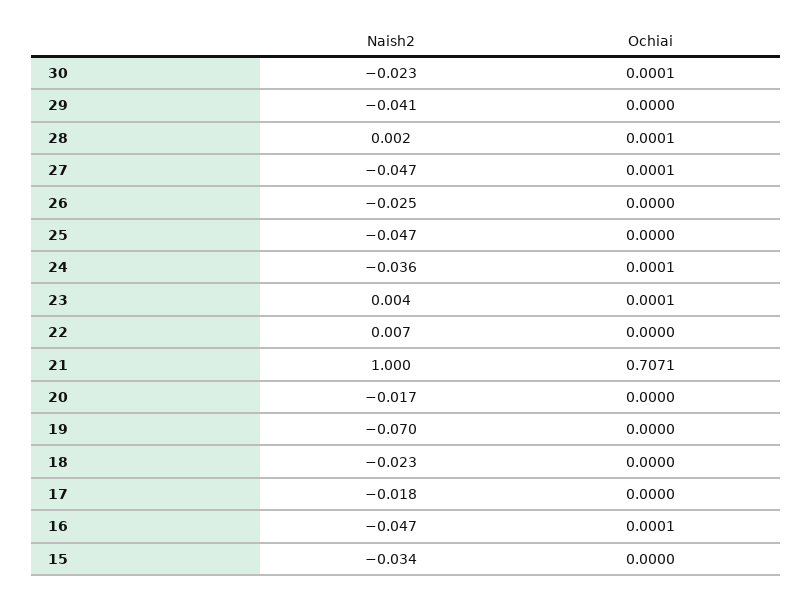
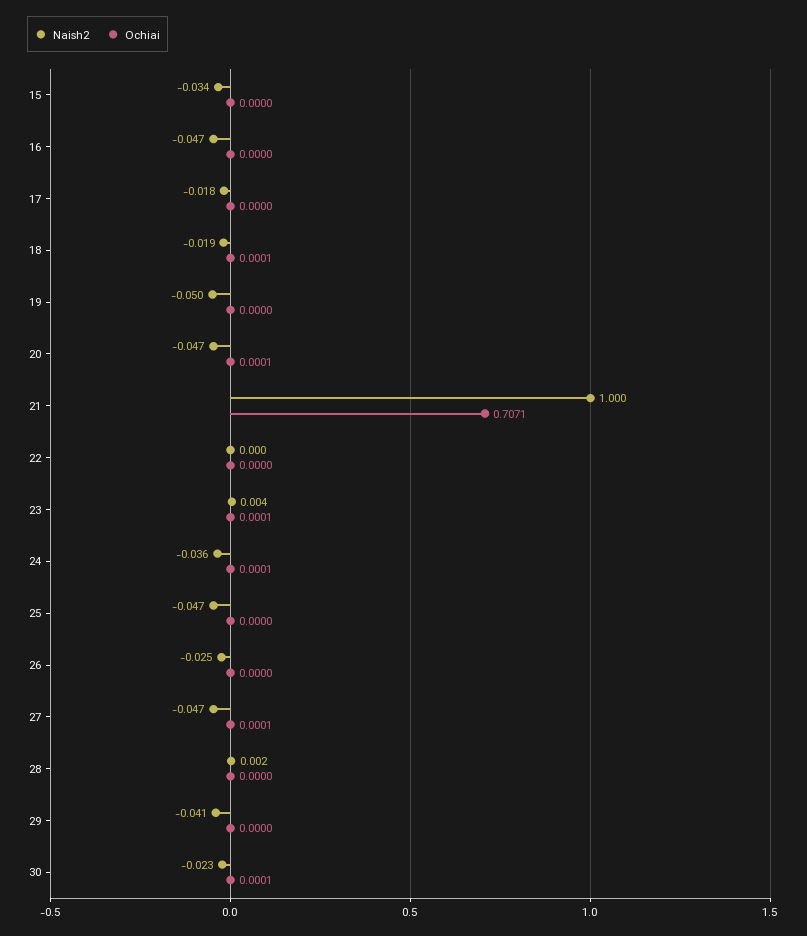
  {
    "Naish2": {
      "30": -0.023,
      "29": -0.041,
      "28": 0.002,
      "27": -0.047,
      "26": -0.025,
      "25": -0.047,
      "24": -0.036,
      "23": 0.004,
-     "22": 0.007,
+     "22": 0,
      "21": 1,
-     "20": -0.017,
+     "20": -0.047,
-     "19": -0.07,
+     "19": -0.05,
-     "18": -0.023,
+     "18": -0.019,
      "17": -0.018,
      "16": -0.047,
      "15": -0.034
    },
    "Ochiai": {
      "30": 0.0001,
      "29": 0,
-     "28": 0.0001,
+     "28": 0,
      "27": 0.0001,
      "26": 0,
      "25": 0,
      "24": 0.0001,
      "23": 0.0001,
      "22": 0,
      "21": 0.7071,
-     "20": 0,
+     "20": 0.0001,
      "19": 0,
-     "18": 0,
+     "18": 0.0001,
      "17": 0,
-     "16": 0.0001,
+     "16": 0,
      "15": 0
    }
  }

